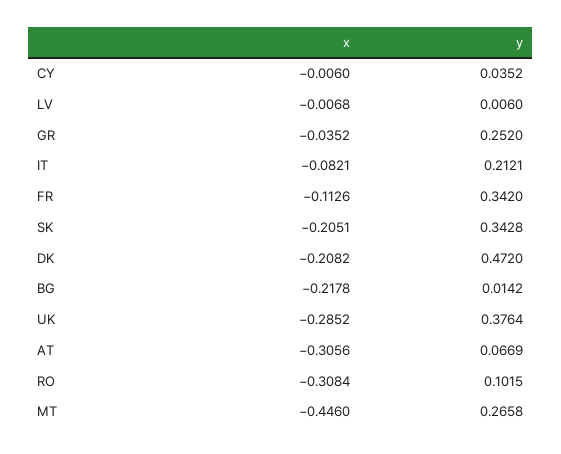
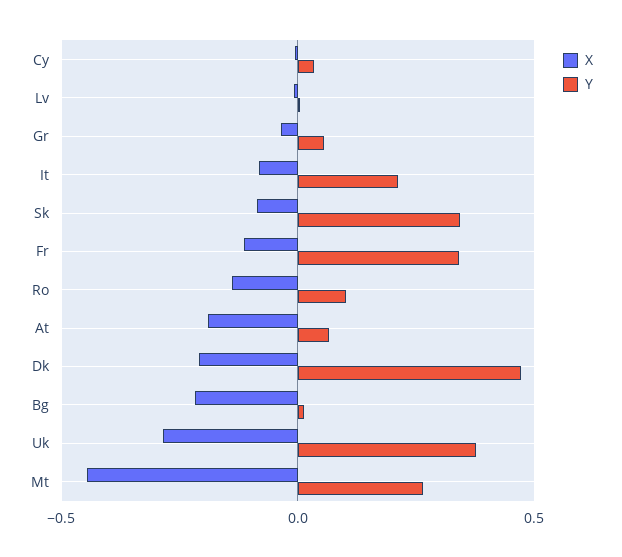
  {
    "x": {
      "CY": -0.006,
      "LV": -0.0068,
      "GR": -0.0352,
      "IT": -0.0821,
      "FR": -0.1126,
-     "SK": -0.2051,
+     "SK": -0.1,
      "DK": -0.2082,
      "BG": -0.2178,
      "UK": -0.2852,
-     "AT": -0.3056,
+     "AT": -0.2,
-     "RO": -0.3084,
+     "RO": -0.15,
      "MT": -0.446
    },
    "y": {
      "CY": 0.0352,
      "LV": 0.006,
-     "GR": 0.252,
+     "GR": 0.05,
      "IT": 0.2121,
      "FR": 0.342,
      "SK": 0.3428,
      "DK": 0.472,
      "BG": 0.0142,
      "UK": 0.3764,
      "AT": 0.0669,
      "RO": 0.1015,
      "MT": 0.2658
    }
  }

